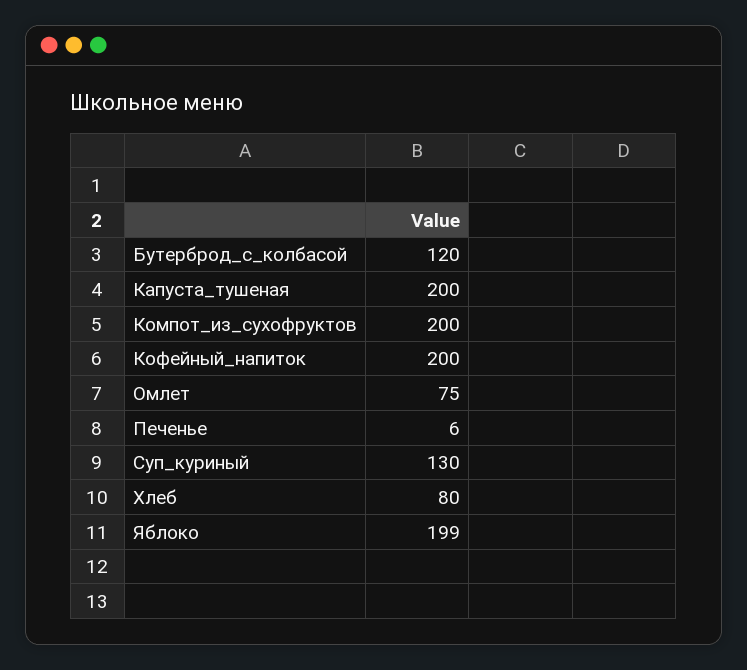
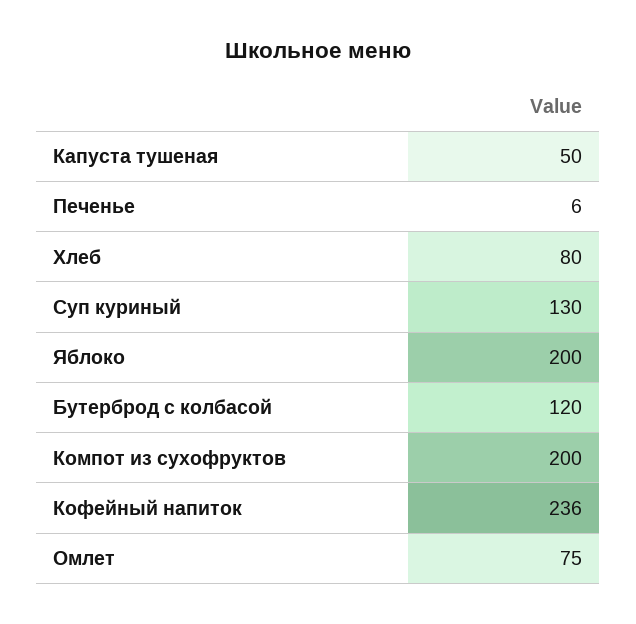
  {
    "Бутерброд_с_колбасой": 120,
-   "Капуста_тушеная": 200,
+   "Капуста_тушеная": 50,
    "Компот_из_сухофруктов": 200,
-   "Кофейный_напиток": 200,
+   "Кофейный_напиток": 236,
    "Омлет": 75,
    "Печенье": 6,
    "Суп_куриный": 130,
    "Хлеб": 80,
-   "Яблоко": 199
+   "Яблоко": 200
  }

